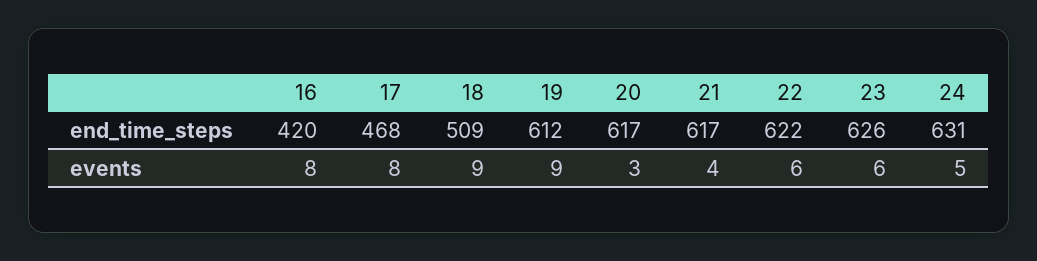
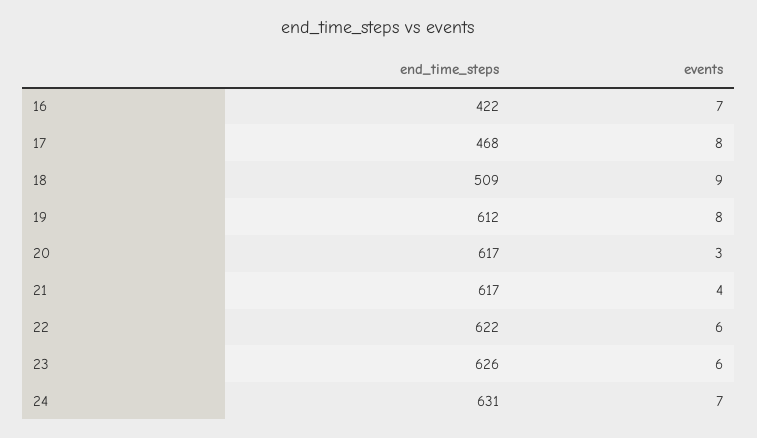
  {
    "16": {
-     "end_time_steps": 420,
+     "end_time_steps": 422,
-     "events": 8
+     "events": 7
    },
    "17": {
      "end_time_steps": 468,
      "events": 8
    },
    "18": {
      "end_time_steps": 509,
      "events": 9
    },
    "19": {
      "end_time_steps": 612,
-     "events": 9
+     "events": 8
    },
    "20": {
      "end_time_steps": 617,
      "events": 3
    },
    "21": {
      "end_time_steps": 617,
      "events": 4
    },
    "22": {
      "end_time_steps": 622,
      "events": 6
    },
    "23": {
      "end_time_steps": 626,
      "events": 6
    },
    "24": {
      "end_time_steps": 631,
-     "events": 5
+     "events": 7
    }
  }

